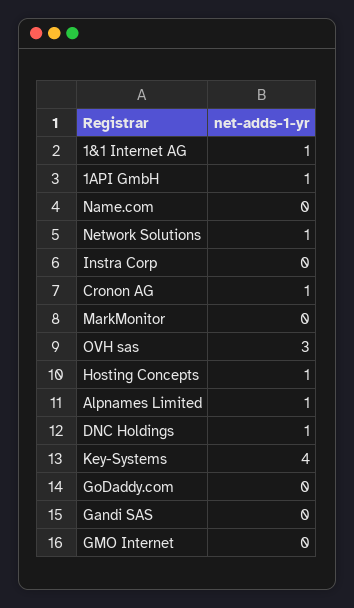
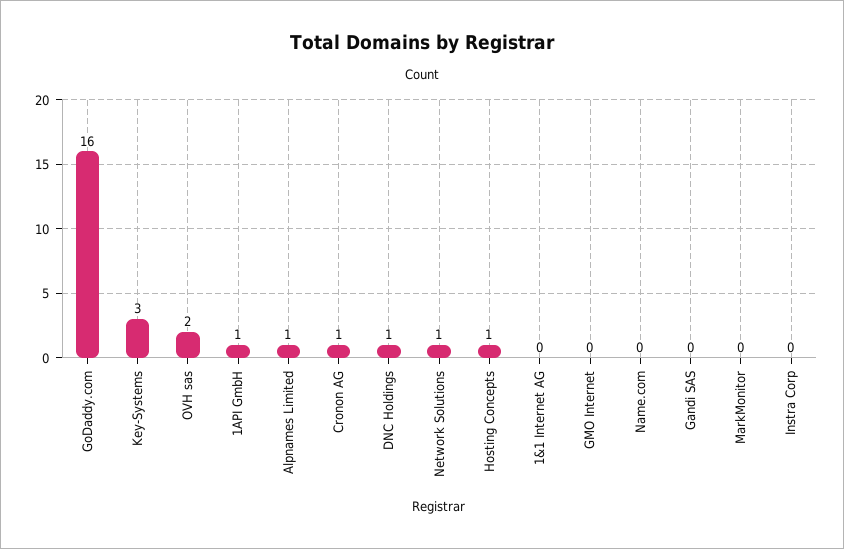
  {
-   "1&1 Internet AG": 1,
+   "1&1 Internet AG": 0,
    "1API GmbH": 1,
    "Name.com": 0,
    "Network Solutions": 1,
    "Instra Corp": 0,
    "Cronon AG": 1,
    "MarkMonitor": 0,
-   "OVH sas": 3,
+   "OVH sas": 2,
    "Hosting Concepts": 1,
    "Alpnames Limited": 1,
    "DNC Holdings": 1,
-   "Key-Systems": 4,
+   "Key-Systems": 3,
-   "GoDaddy.com": 0,
+   "GoDaddy.com": 16,
    "Gandi SAS": 0,
    "GMO Internet": 0
  }

